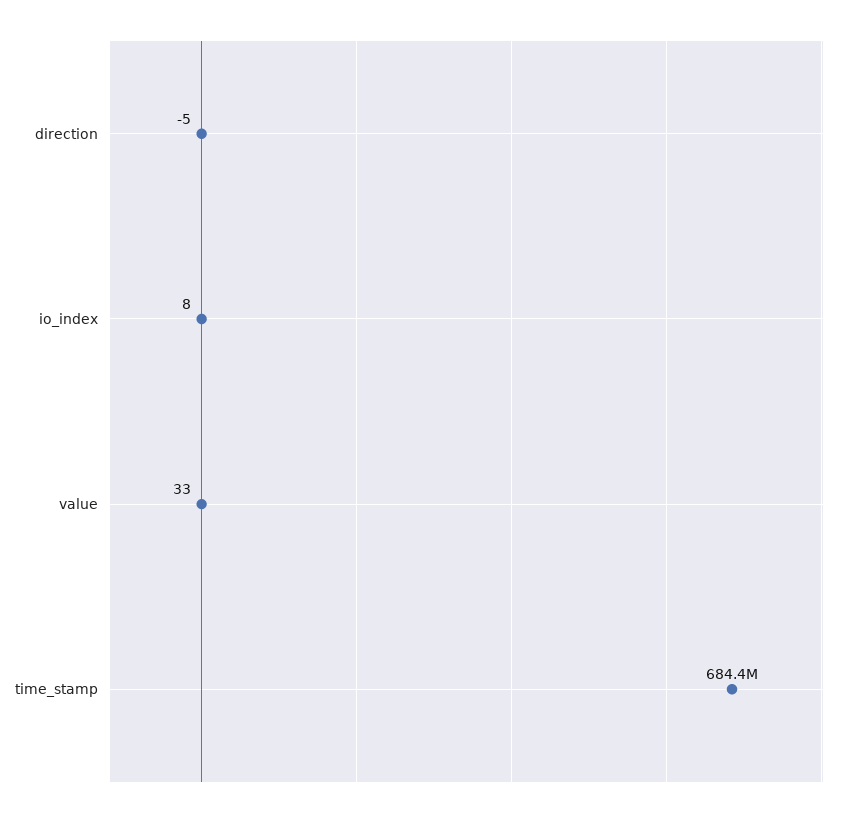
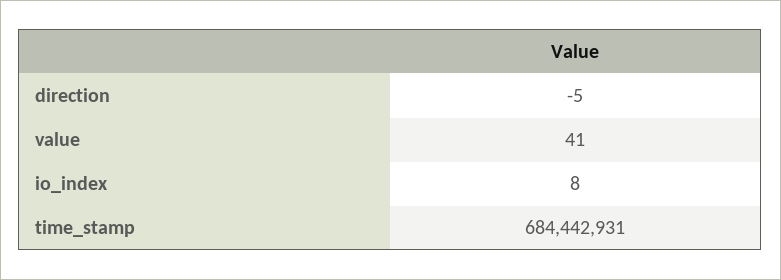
  {
    "direction": -5,
    "io_index": 8,
-   "value": 33,
+   "value": 41,
    "time_stamp": 684442931
  }

